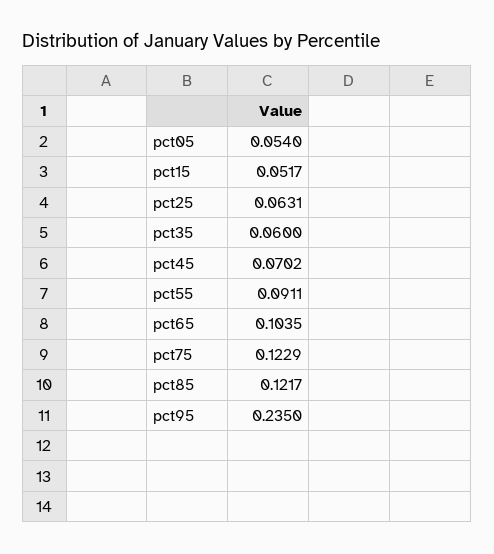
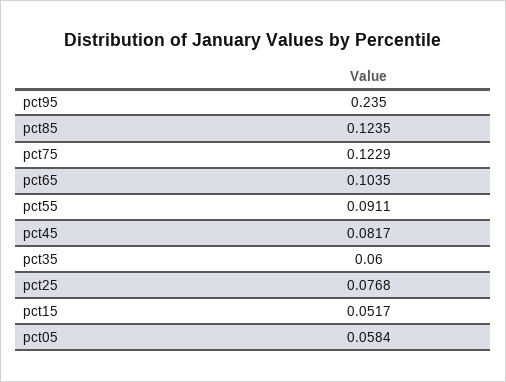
  {
-   "pct05": 0.054,
+   "pct05": 0.0584,
    "pct15": 0.0517,
-   "pct25": 0.0631,
+   "pct25": 0.0768,
    "pct35": 0.06,
-   "pct45": 0.0702,
+   "pct45": 0.0817,
    "pct55": 0.0911,
    "pct65": 0.1035,
    "pct75": 0.1229,
-   "pct85": 0.1217,
+   "pct85": 0.1235,
    "pct95": 0.235
  }

